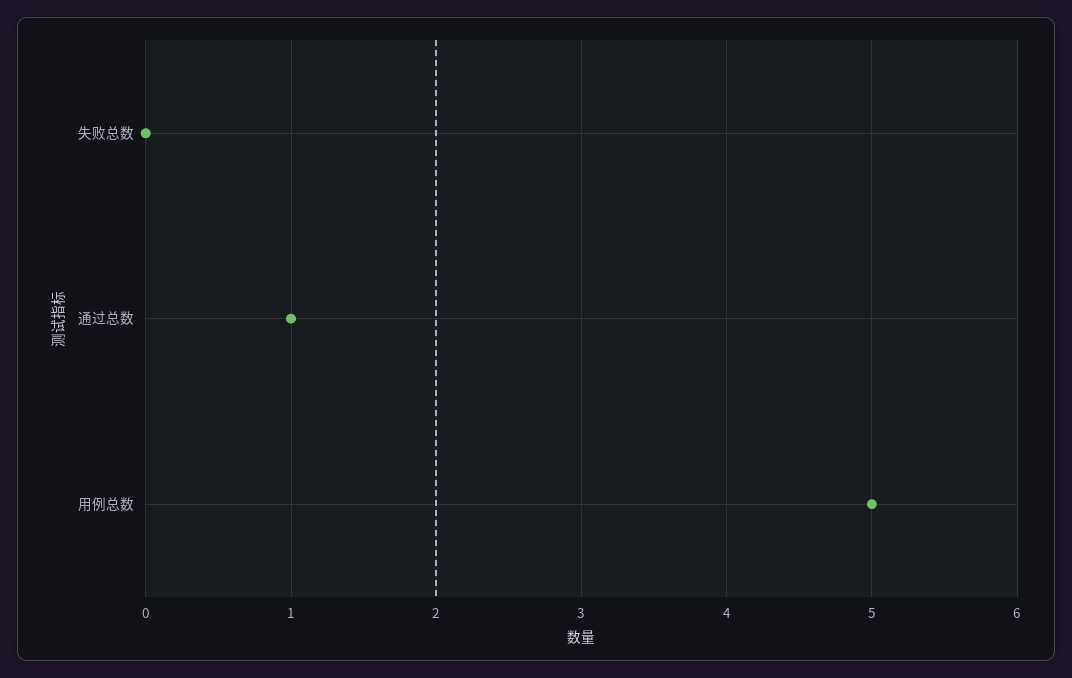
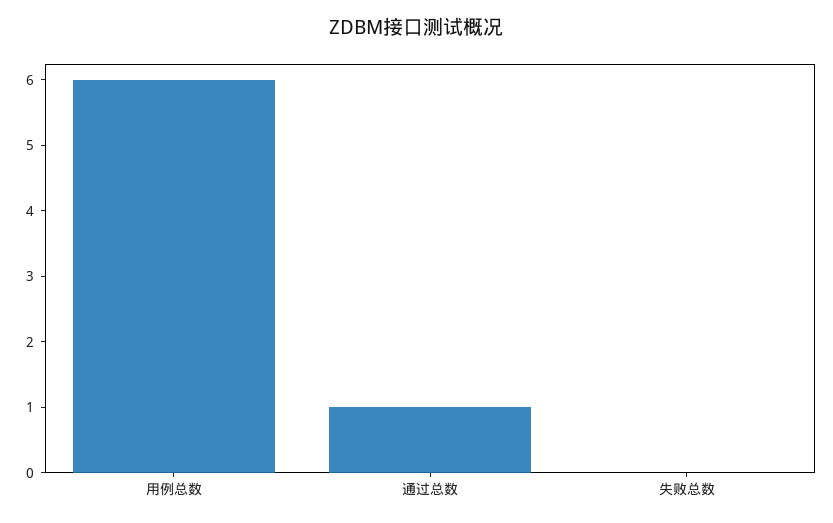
  {
    "失败总数": 0,
    "通过总数": 1,
-   "用例总数": 5
+   "用例总数": 6
  }

